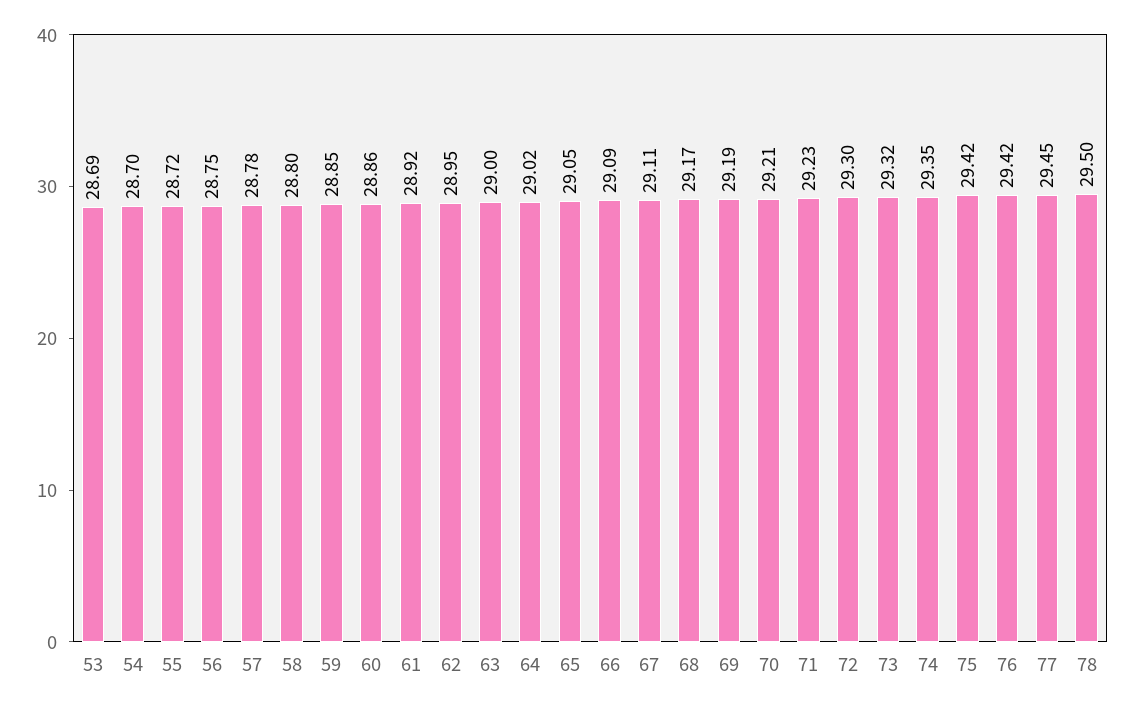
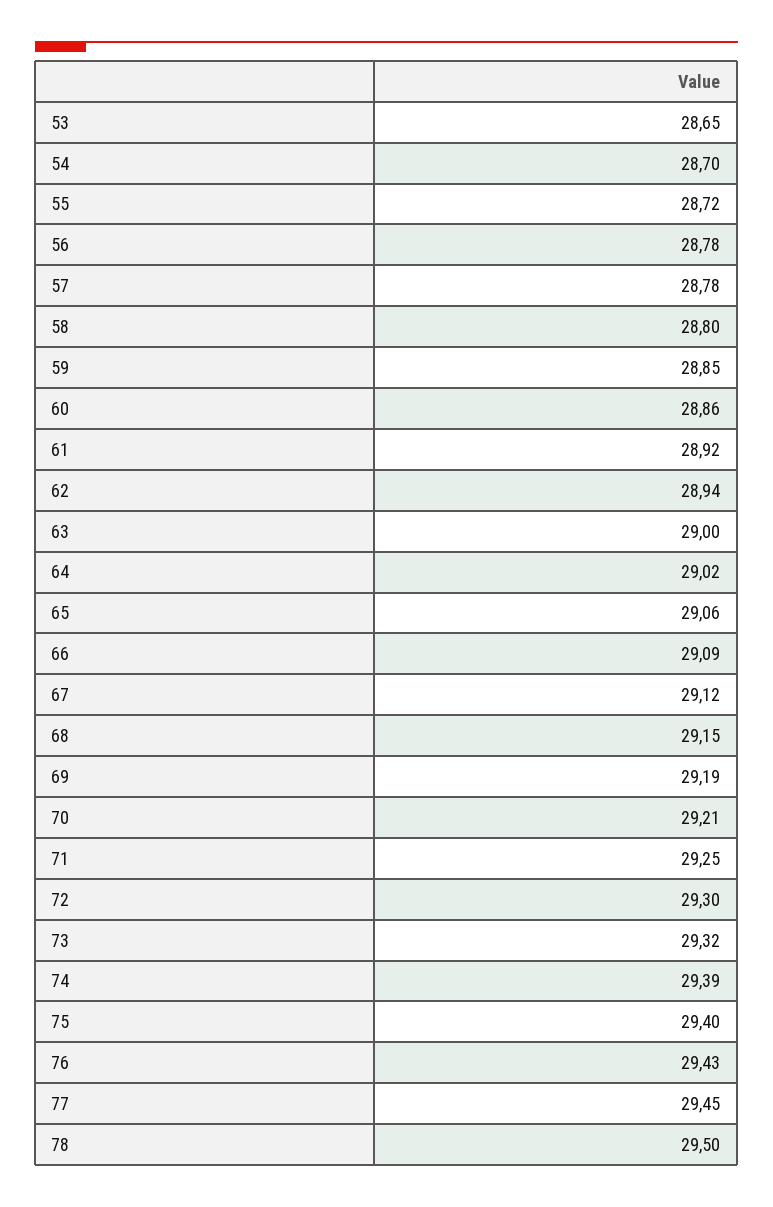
  {
-   "53": 28.69,
+   "53": 28.65,
    "54": 28.7,
    "55": 28.72,
-   "56": 28.75,
+   "56": 28.78,
    "57": 28.78,
    "58": 28.8,
    "59": 28.85,
    "60": 28.86,
    "61": 28.92,
-   "62": 28.95,
+   "62": 28.94,
    "63": 29,
    "64": 29.02,
-   "65": 29.05,
+   "65": 29.06,
    "66": 29.09,
-   "67": 29.11,
+   "67": 29.12,
-   "68": 29.17,
+   "68": 29.15,
    "69": 29.19,
    "70": 29.21,
-   "71": 29.23,
+   "71": 29.25,
    "72": 29.3,
    "73": 29.32,
-   "74": 29.35,
+   "74": 29.39,
-   "75": 29.42,
+   "75": 29.4,
-   "76": 29.42,
+   "76": 29.43,
    "77": 29.45,
    "78": 29.5
  }

